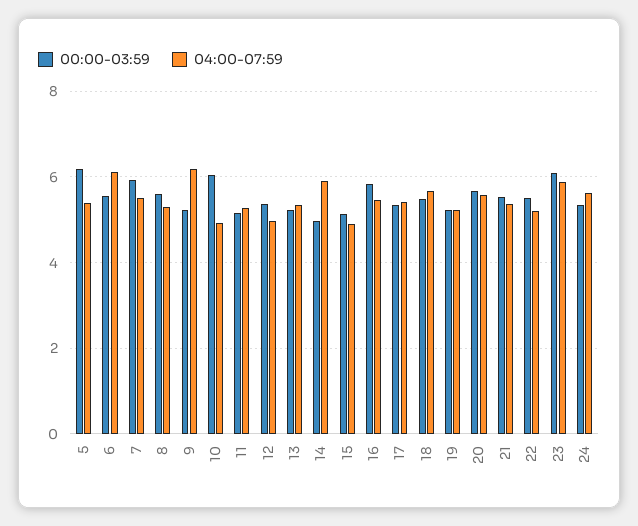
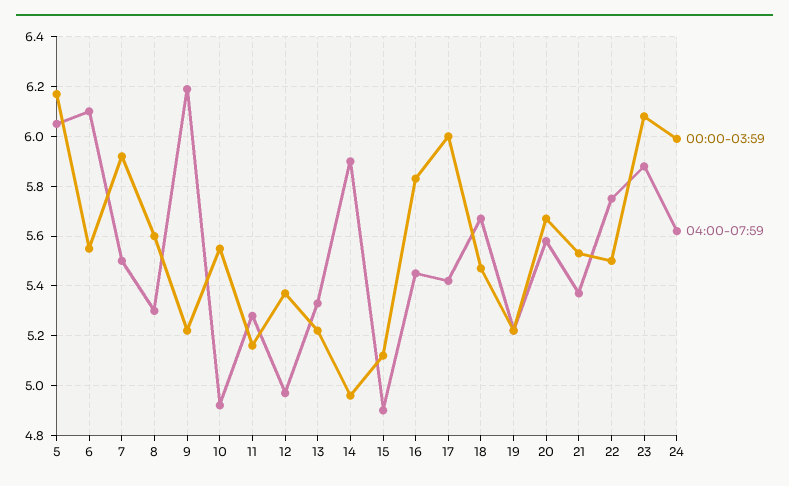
  {
    "00:00-03:59": {
      "5": 6.15,
      "6": 5.55,
      "7": 5.9,
      "8": 5.6,
      "9": 5.2,
-     "10": 6,
+     "10": 5.55,
      "11": 5.15,
      "12": 5.35,
      "13": 5.2,
      "14": 4.95,
      "15": 5.1,
      "16": 5.85,
-     "17": 5.4,
+     "17": 6,
      "18": 5.45,
      "19": 5.2,
      "20": 5.65,
      "21": 5.55,
      "22": 5.5,
      "23": 6.1,
-     "24": 5.4
+     "24": 6
    },
    "04:00-07:59": {
-     "5": 5.4,
+     "5": 6.05,
      "6": 6.1,
      "7": 5.5,
      "8": 5.3,
      "9": 6.2,
      "10": 4.9,
      "11": 5.3,
      "12": 4.95,
      "13": 5.35,
      "14": 5.9,
      "15": 4.9,
      "16": 5.45,
      "17": 5.4,
      "18": 5.65,
      "19": 5.2,
      "20": 5.6,
      "21": 5.35,
-     "22": 5.2,
+     "22": 5.75,
      "23": 5.9,
      "24": 5.6
    }
  }

